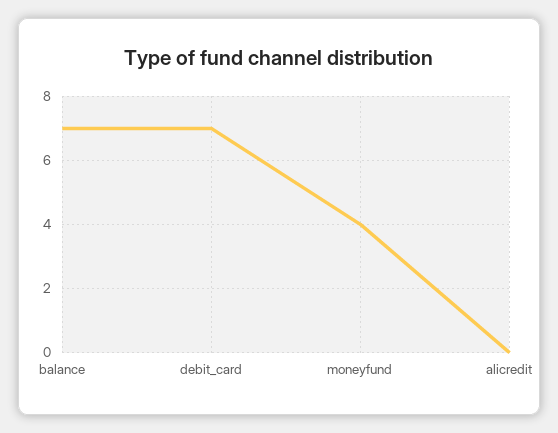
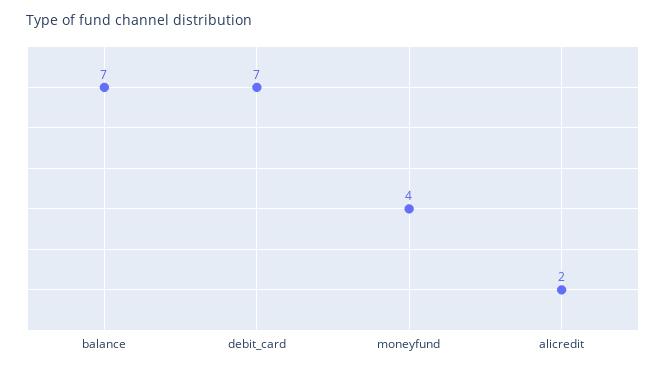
  {
    "balance": 7,
    "debit_card": 7,
    "moneyfund": 4,
-   "alicredit": 0
+   "alicredit": 2
  }

